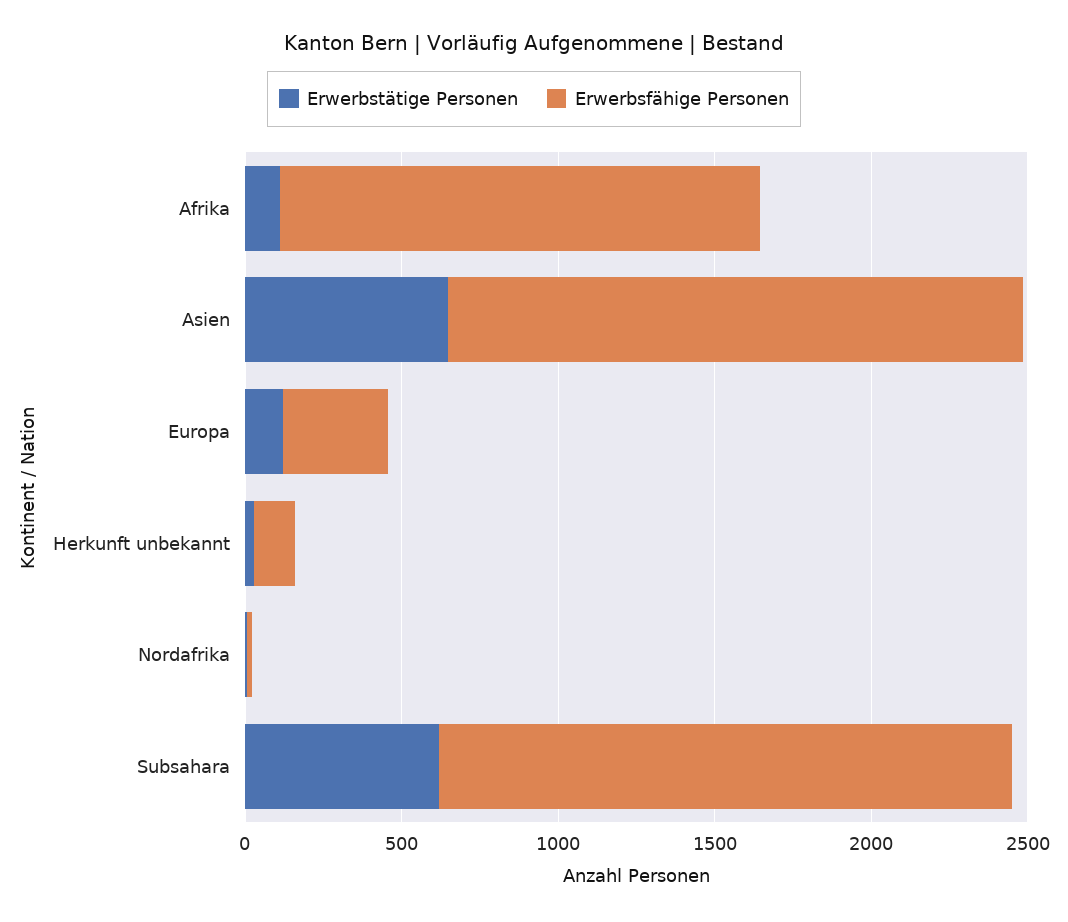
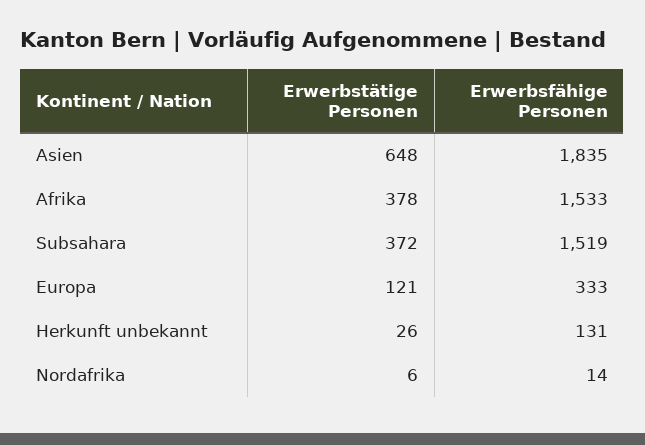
  {
    "Erwerbstätige Personen": {
-     "Afrika": 100,
+     "Afrika": 378,
      "Asien": 648,
      "Europa": 121,
      "Herkunft unbekannt": 26,
      "Nordafrika": 6,
-     "Subsahara": 600
+     "Subsahara": 372
    },
    "Erwerbsfähige Personen": {
      "Afrika": 1533,
      "Asien": 1835,
      "Europa": 333,
      "Herkunft unbekannt": 131,
      "Nordafrika": 14,
-     "Subsahara": 1800
+     "Subsahara": 1519
    }
  }

